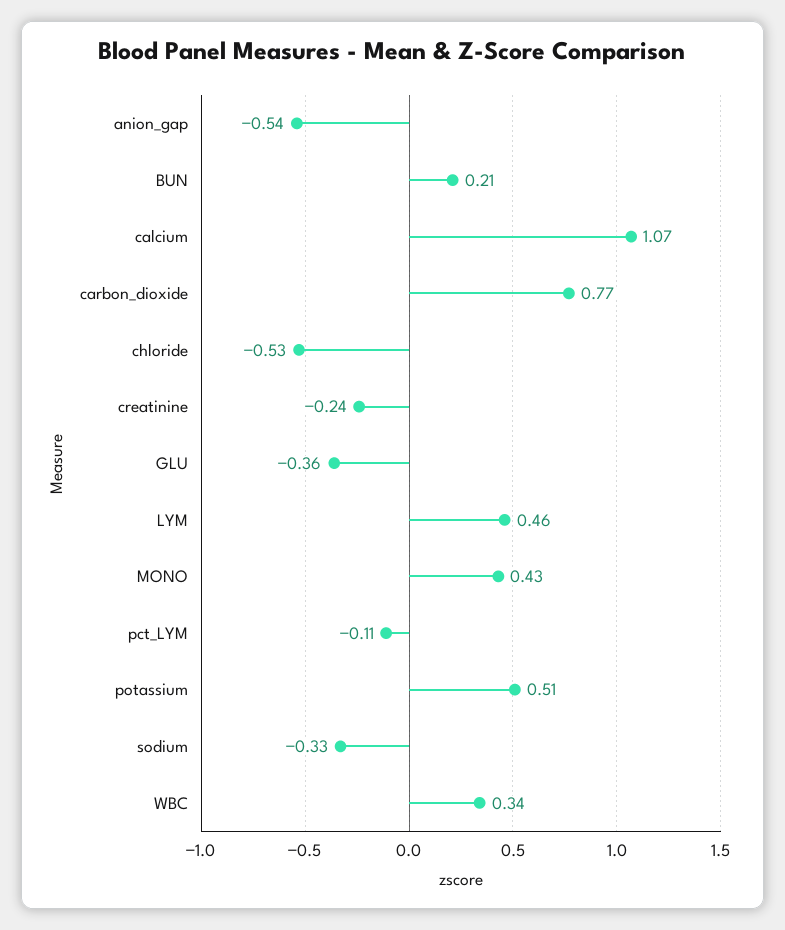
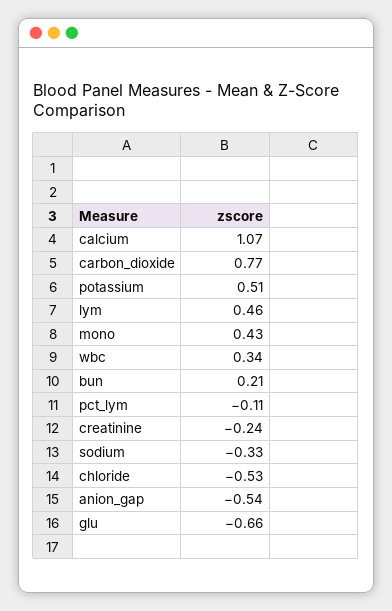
  {
    "anion_gap": -0.54,
    "BUN": 0.21,
    "calcium": 1.07,
    "carbon_dioxide": 0.77,
    "chloride": -0.53,
    "creatinine": -0.24,
-   "GLU": -0.36,
+   "GLU": -0.66,
    "LYM": 0.46,
    "MONO": 0.43,
    "pct_LYM": -0.11,
    "potassium": 0.51,
    "sodium": -0.33,
    "WBC": 0.34
  }

